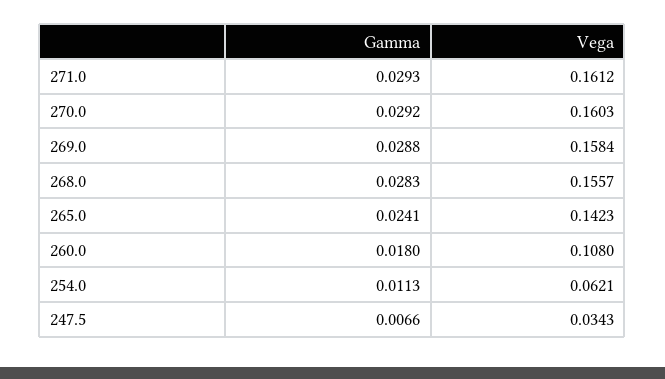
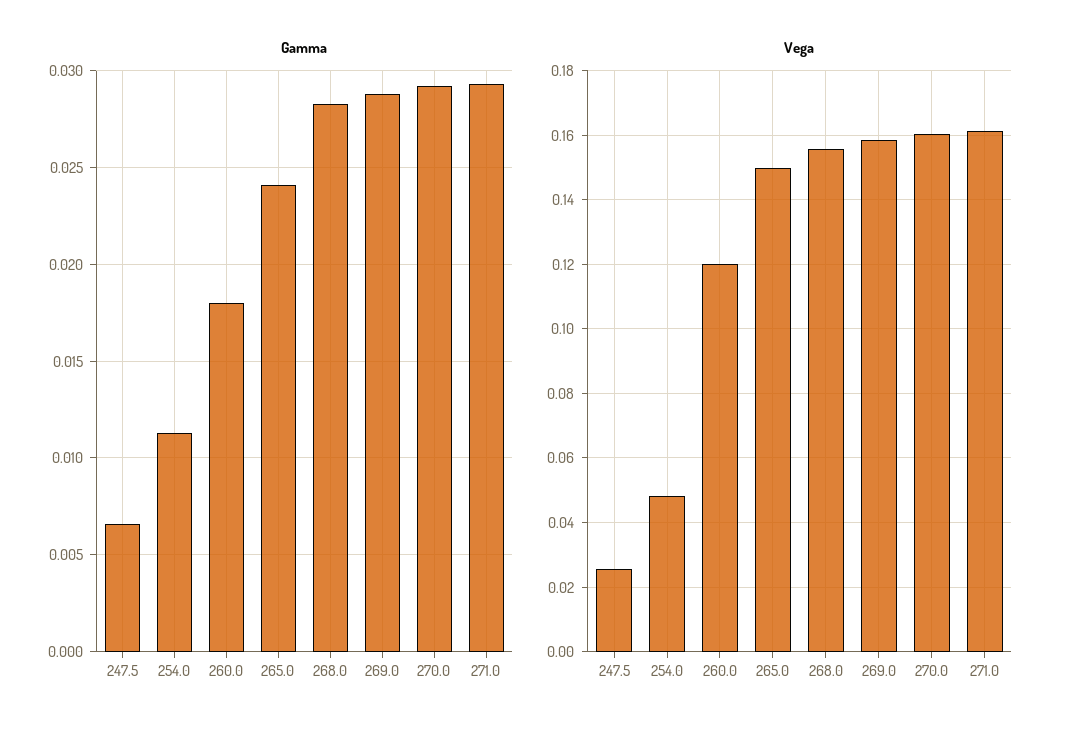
  {
    "Gamma": {
      "271.0": 0.0293,
      "270.0": 0.0292,
      "269.0": 0.0288,
      "268.0": 0.0283,
      "265.0": 0.0241,
      "260.0": 0.018,
      "254.0": 0.0113,
      "247.5": 0.0066
    },
    "Vega": {
      "271.0": 0.1612,
      "270.0": 0.1603,
      "269.0": 0.1584,
      "268.0": 0.1557,
-     "265.0": 0.1423,
+     "265.0": 0.15,
-     "260.0": 0.108,
+     "260.0": 0.12,
-     "254.0": 0.0621,
+     "254.0": 0.048,
-     "247.5": 0.0343
+     "247.5": 0.026
    }
  }

